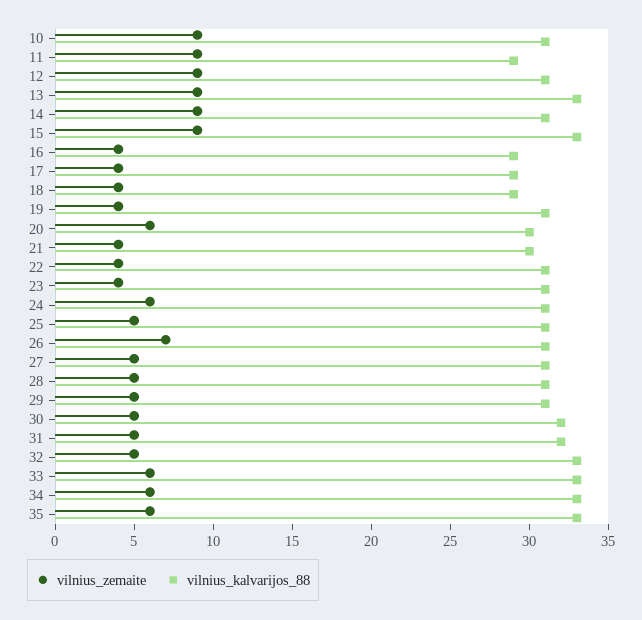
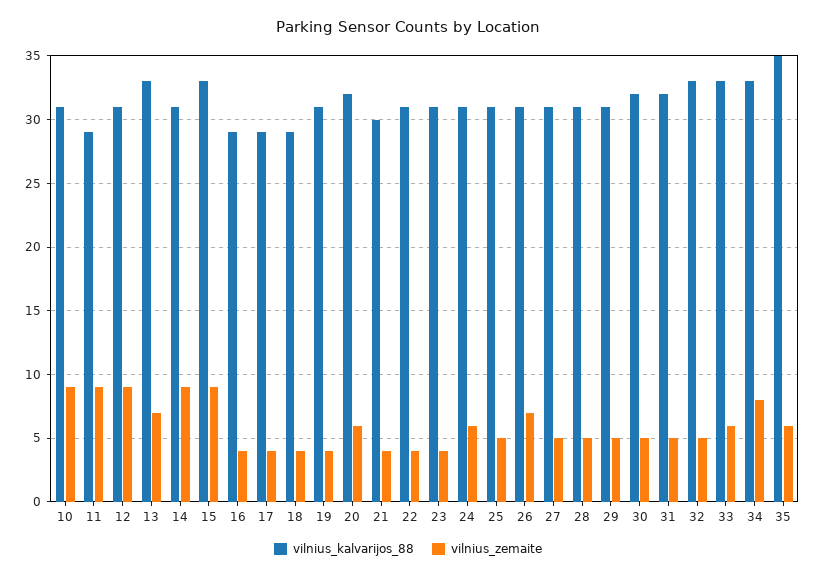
  {
    "vilnius_zemaite": {
      "10": 9,
      "11": 9,
      "12": 9,
-     "13": 9,
+     "13": 7,
      "14": 9,
      "15": 9,
      "16": 4,
      "17": 4,
      "18": 4,
      "19": 4,
      "20": 6,
      "21": 4,
      "22": 4,
      "23": 4,
      "24": 6,
      "25": 5,
      "26": 7,
      "27": 5,
      "28": 5,
      "29": 5,
      "30": 5,
      "31": 5,
      "32": 5,
      "33": 6,
-     "34": 6,
+     "34": 8,
      "35": 6
    },
    "vilnius_kalvarijos_88": {
      "10": 31,
      "11": 29,
      "12": 31,
      "13": 33,
      "14": 31,
      "15": 33,
      "16": 29,
      "17": 29,
      "18": 29,
      "19": 31,
-     "20": 30,
+     "20": 32,
      "21": 30,
      "22": 31,
      "23": 31,
      "24": 31,
      "25": 31,
      "26": 31,
      "27": 31,
      "28": 31,
      "29": 31,
      "30": 32,
      "31": 32,
      "32": 33,
      "33": 33,
      "34": 33,
-     "35": 33
+     "35": 35
    }
  }

